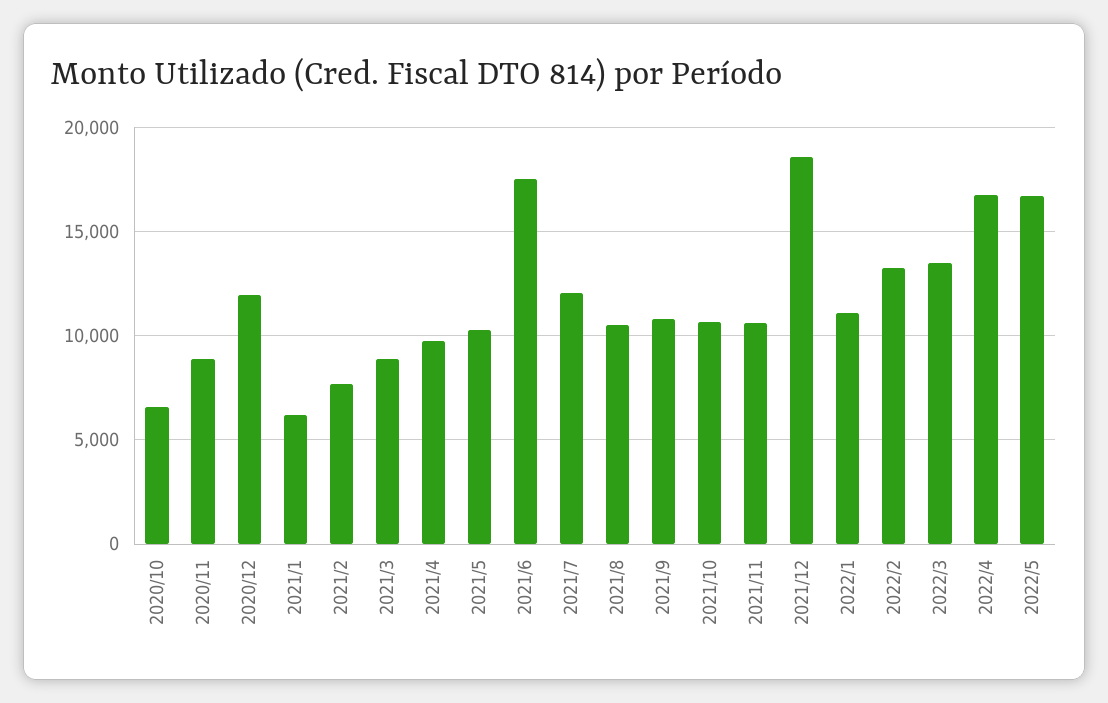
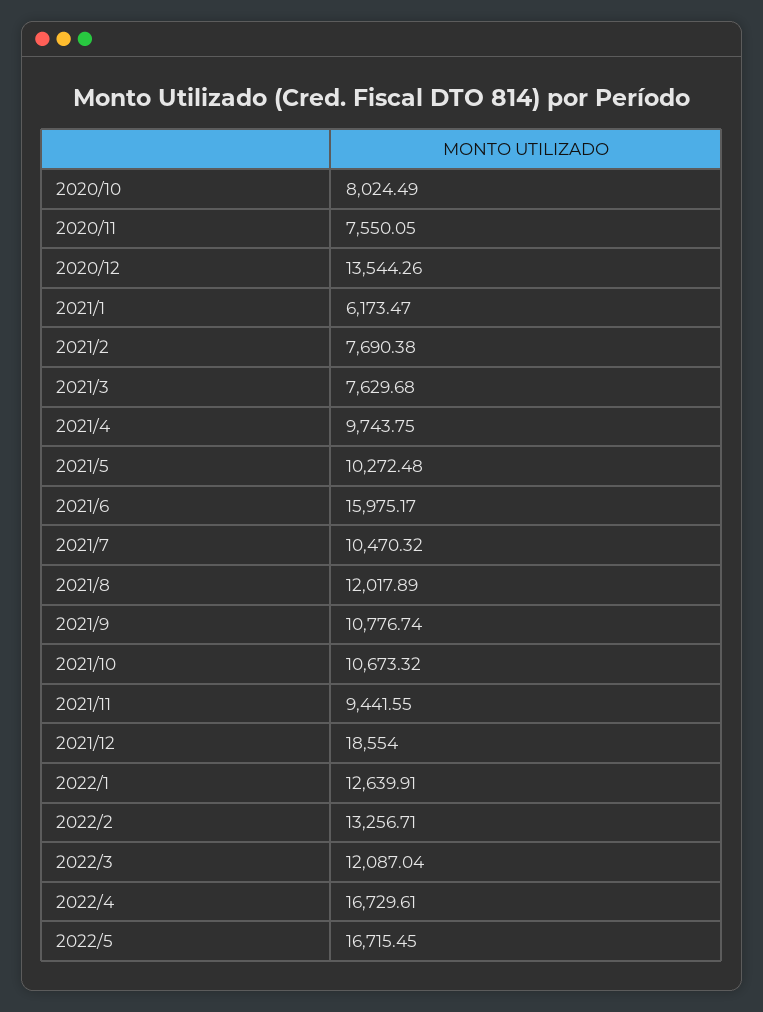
  {
-   "2020/10": 6500,
+   "2020/10": 8024.49,
-   "2020/11": 9000,
+   "2020/11": 7550.05,
-   "2020/12": 12000,
+   "2020/12": 13544.26,
    "2021/1": 6173.47,
    "2021/2": 7690.38,
-   "2021/3": 9000,
+   "2021/3": 7629.68,
    "2021/4": 9743.75,
    "2021/5": 10272.48,
-   "2021/6": 17500,
+   "2021/6": 15975.17,
-   "2021/7": 12000,
+   "2021/7": 10470.32,
-   "2021/8": 10500,
+   "2021/8": 12017.89,
    "2021/9": 10776.74,
    "2021/10": 10673.32,
-   "2021/11": 10500,
+   "2021/11": 9441.55,
    "2021/12": 18554,
-   "2022/1": 11000,
+   "2022/1": 12639.91,
    "2022/2": 13256.71,
-   "2022/3": 13500,
+   "2022/3": 12087.04,
    "2022/4": 16729.61,
    "2022/5": 16715.45
  }

